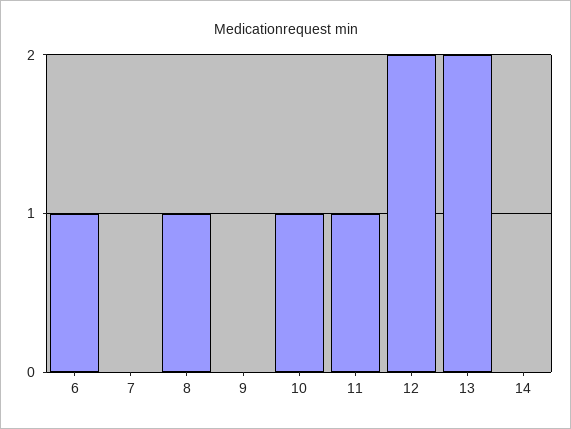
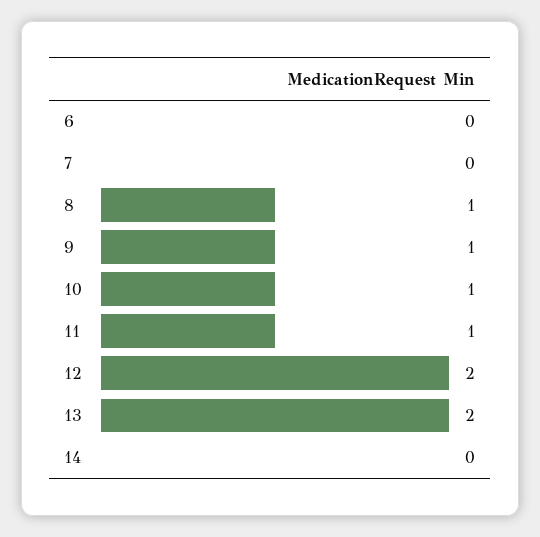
  {
-   "6": 1,
+   "6": 0,
    "7": 0,
    "8": 1,
-   "9": 0,
+   "9": 1,
    "10": 1,
    "11": 1,
    "12": 2,
    "13": 2,
    "14": 0
  }

